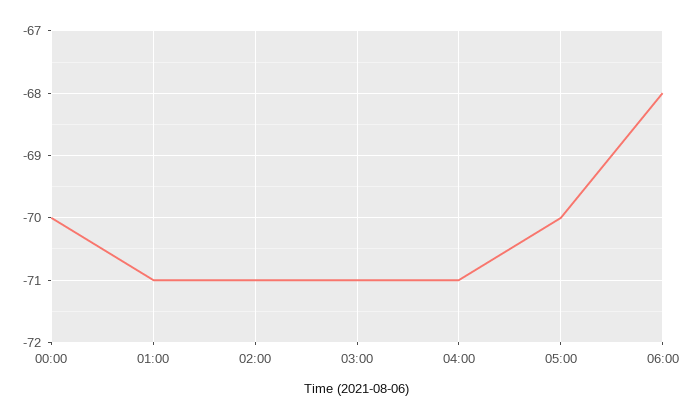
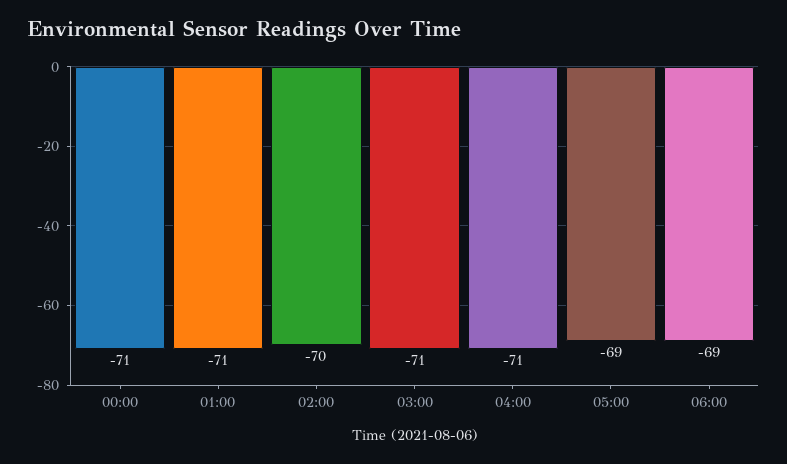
  {
-   "00:00": -70,
+   "00:00": -71,
    "01:00": -71,
-   "02:00": -71,
+   "02:00": -70,
    "03:00": -71,
    "04:00": -71,
-   "05:00": -70,
+   "05:00": -69,
-   "06:00": -68
+   "06:00": -69
  }

